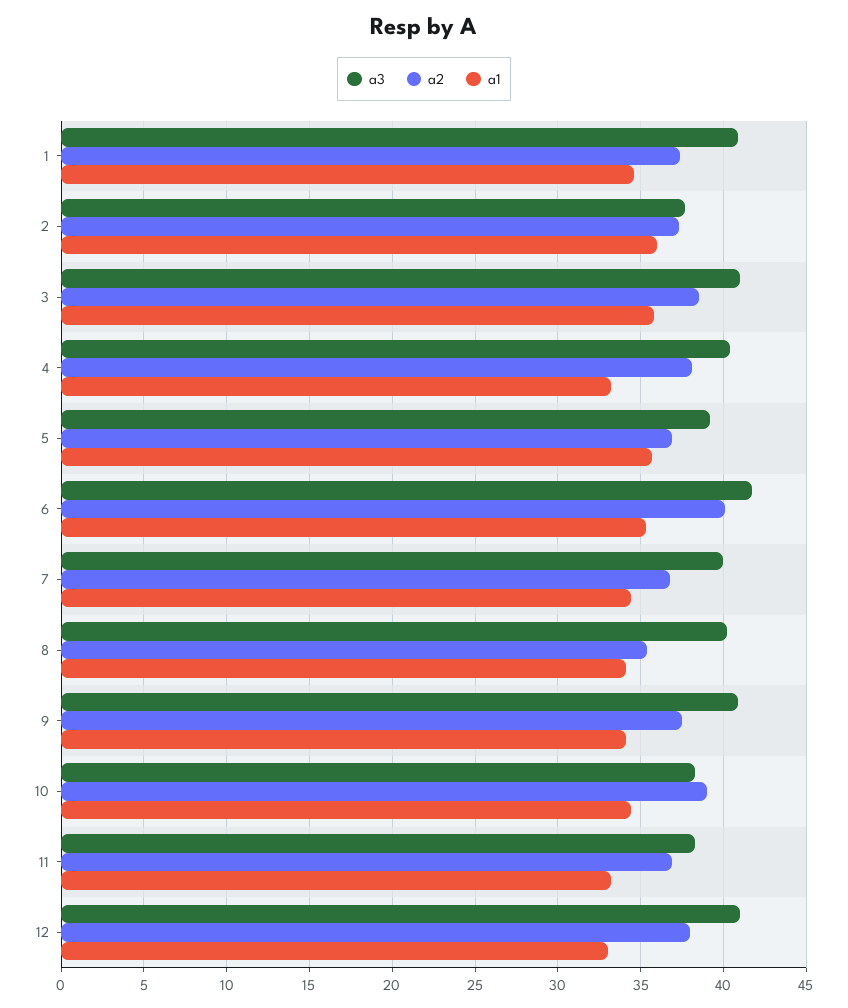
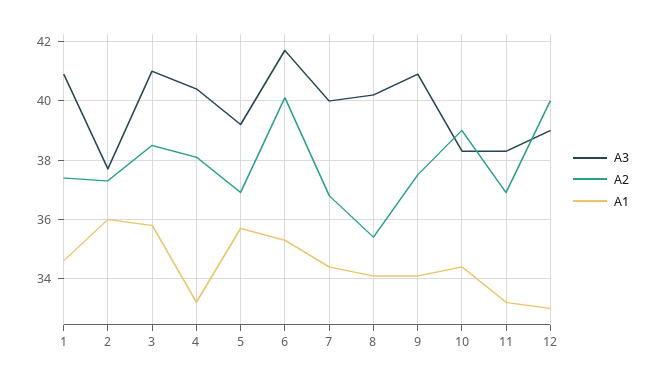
  {
    "a3": {
      "1": 41,
      "2": 37.5,
      "3": 41,
      "4": 40.5,
      "5": 39,
      "6": 41.5,
      "7": 40,
      "8": 40,
      "9": 41,
      "10": 38.5,
      "11": 38.5,
-     "12": 41
+     "12": 39
    },
    "a2": {
      "1": 37.5,
      "2": 37.5,
      "3": 38.5,
      "4": 38,
      "5": 37,
      "6": 40,
      "7": 37,
      "8": 35.5,
      "9": 37.5,
      "10": 39,
      "11": 37,
-     "12": 38
+     "12": 40
    },
    "a1": {
      "1": 34.5,
      "2": 36,
      "3": 36,
      "4": 33,
      "5": 35.5,
      "6": 35.5,
      "7": 34.5,
      "8": 34,
      "9": 34,
      "10": 34.5,
      "11": 33,
      "12": 33
    }
  }

